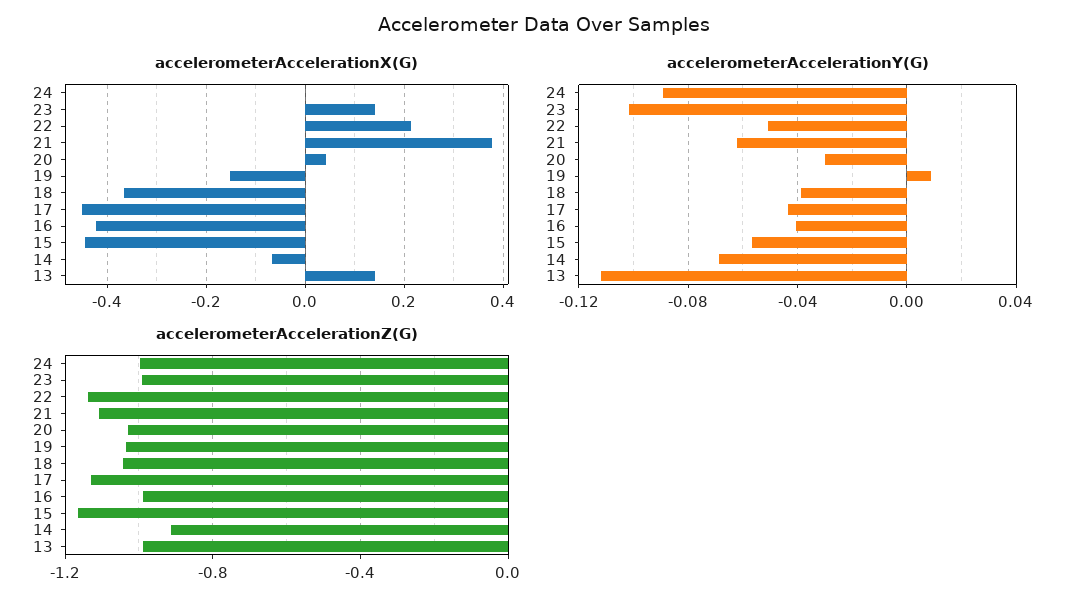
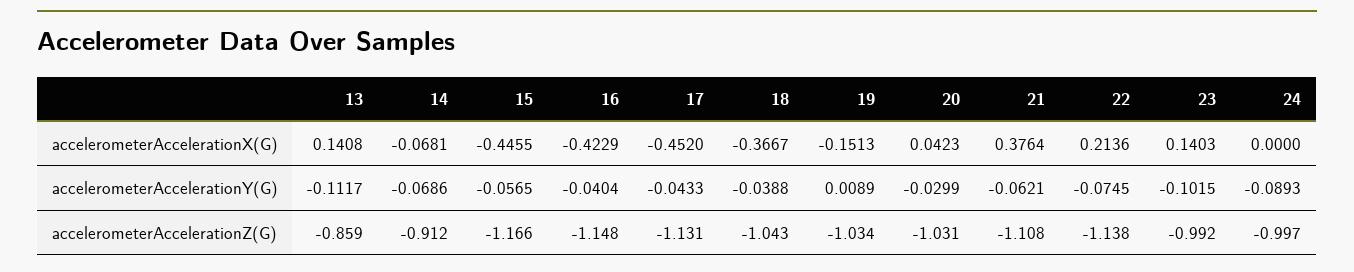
  {
    "accelerometerAccelerationX(G)": {
      "24": 0,
      "23": 0.1403,
      "22": 0.2136,
      "21": 0.3764,
      "20": 0.0423,
      "19": -0.1513,
      "18": -0.3667,
      "17": -0.452,
      "16": -0.4229,
      "15": -0.4455,
      "14": -0.0681,
      "13": 0.1408
    },
    "accelerometerAccelerationY(G)": {
      "24": -0.0893,
      "23": -0.1015,
-     "22": -0.05,
+     "22": -0.0745,
      "21": -0.0621,
      "20": -0.0299,
      "19": 0.0089,
      "18": -0.0388,
      "17": -0.0433,
      "16": -0.0404,
      "15": -0.0565,
      "14": -0.0686,
      "13": -0.1117
    },
    "accelerometerAccelerationZ(G)": {
      "24": -0.997,
      "23": -0.992,
      "22": -1.138,
      "21": -1.108,
      "20": -1.031,
      "19": -1.034,
      "18": -1.043,
      "17": -1.131,
-     "16": -1,
+     "16": -1.148,
      "15": -1.166,
      "14": -0.912,
-     "13": -1
+     "13": -0.859
    }
  }

